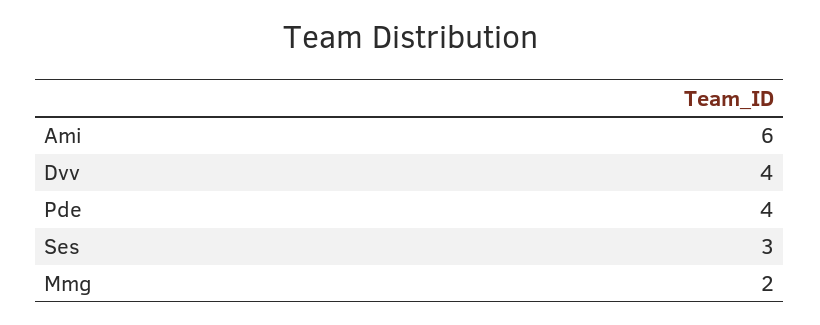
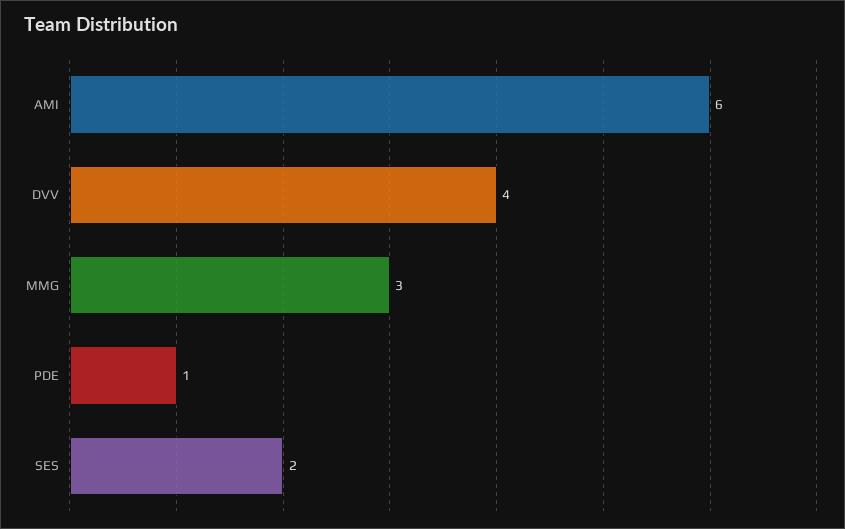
  {
    "Ami": 6,
    "Dvv": 4,
-   "Pde": 4,
+   "Pde": 1,
-   "Ses": 3,
+   "Ses": 2,
-   "Mmg": 2
+   "Mmg": 3
  }

